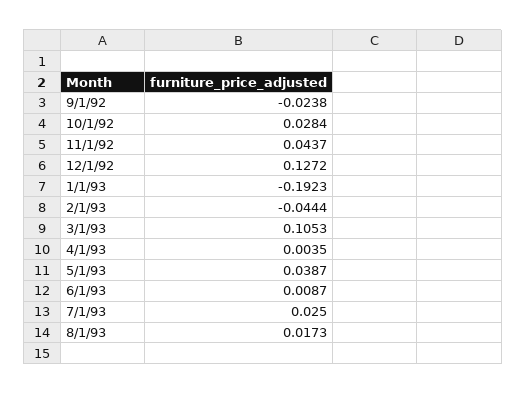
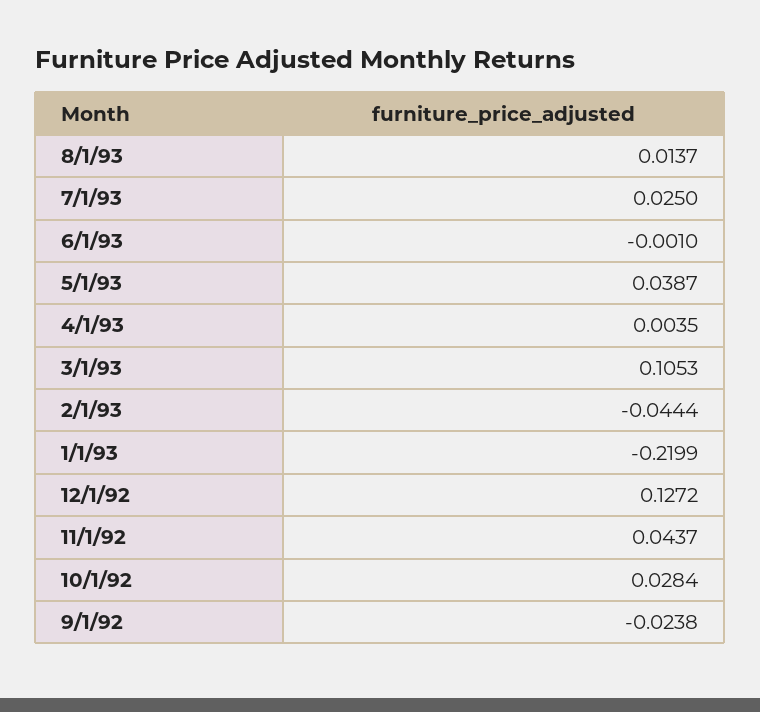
  {
    "9/1/92": -0.0238,
    "10/1/92": 0.0284,
    "11/1/92": 0.0437,
    "12/1/92": 0.1272,
-   "1/1/93": -0.1923,
+   "1/1/93": -0.2199,
    "2/1/93": -0.0444,
    "3/1/93": 0.1053,
    "4/1/93": 0.0035,
    "5/1/93": 0.0387,
-   "6/1/93": 0.0087,
+   "6/1/93": -0.001,
    "7/1/93": 0.025,
-   "8/1/93": 0.0173
+   "8/1/93": 0.0137
  }

